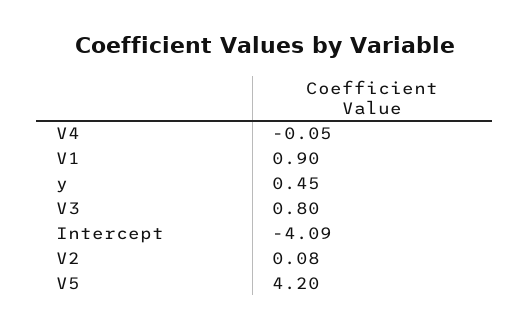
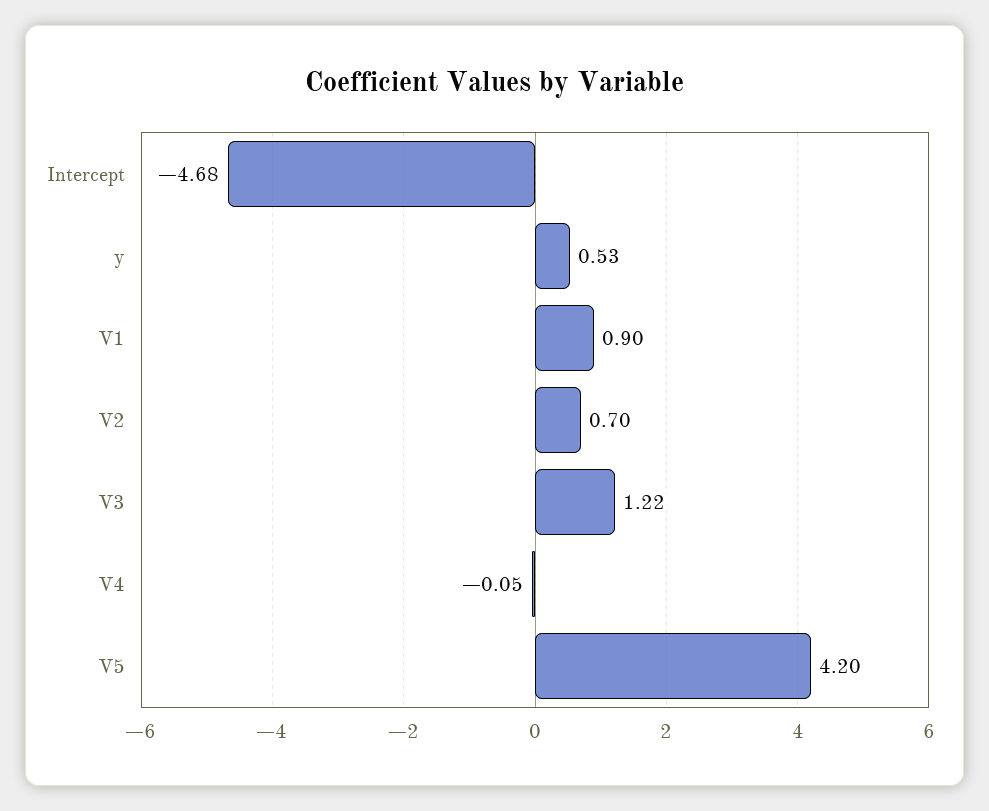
  {
    "V4": -0.05,
    "V1": 0.9,
-   "y": 0.45,
+   "y": 0.53,
-   "V3": 0.8,
+   "V3": 1.22,
-   "Intercept": -4.09,
+   "Intercept": -4.68,
-   "V2": 0.08,
+   "V2": 0.7,
    "V5": 4.2
  }

